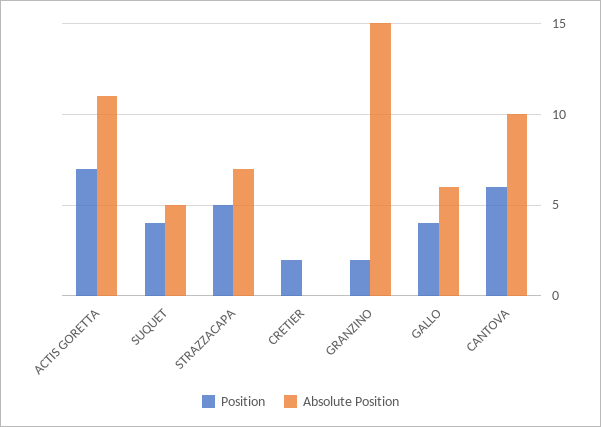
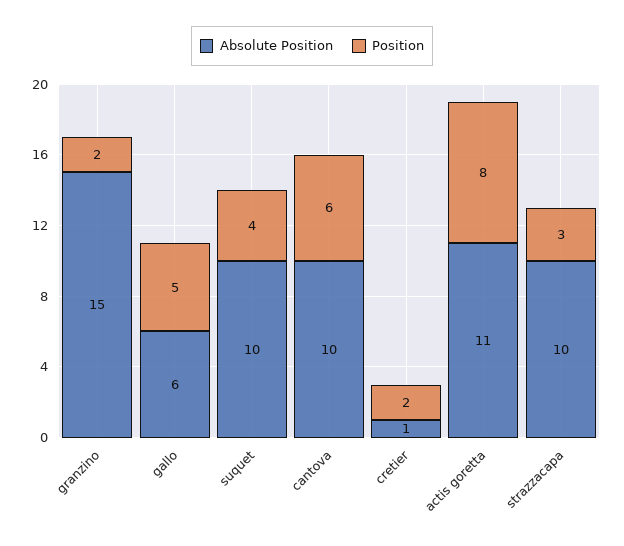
  {
    "Position": {
-     "ACTIS GORETTA": 7,
+     "ACTIS GORETTA": 8,
      "SUQUET": 4,
-     "STRAZZACAPA": 5,
+     "STRAZZACAPA": 3,
      "CRETIER": 2,
      "GRANZINO": 2,
-     "GALLO": 4,
+     "GALLO": 5,
      "CANTOVA": 6
    },
    "Absolute Position": {
      "ACTIS GORETTA": 11,
-     "SUQUET": 5,
+     "SUQUET": 10,
-     "STRAZZACAPA": 7,
+     "STRAZZACAPA": 10,
-     "CRETIER": 0,
+     "CRETIER": 1,
      "GRANZINO": 15,
      "GALLO": 6,
      "CANTOVA": 10
    }
  }

